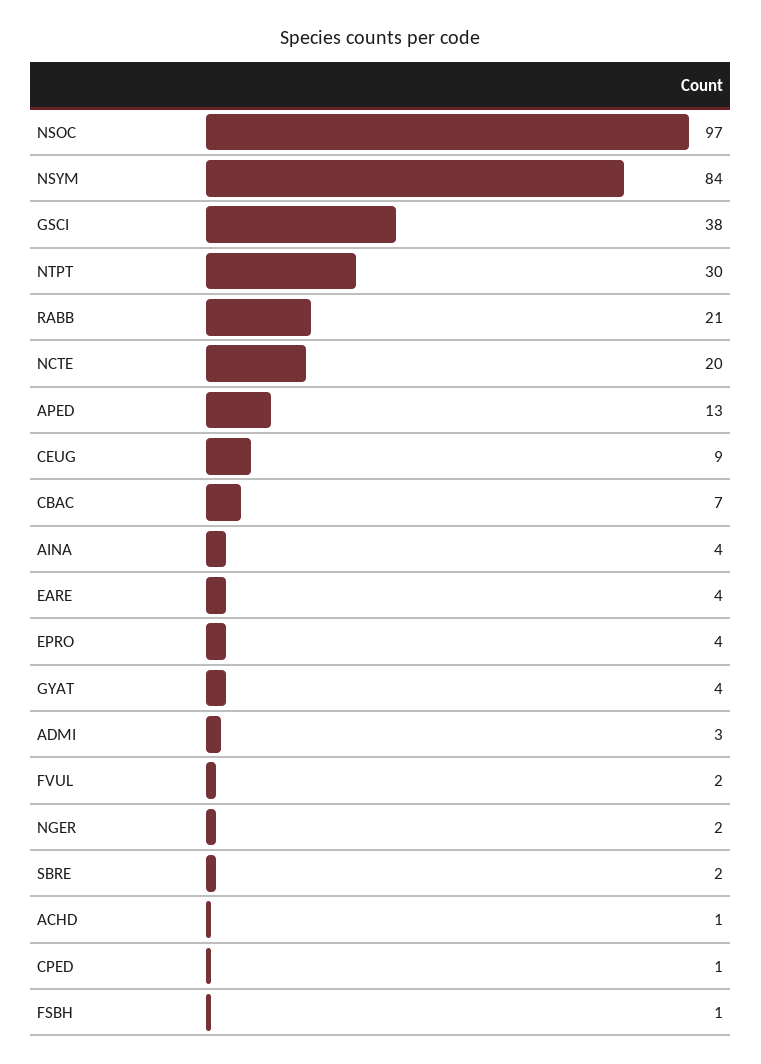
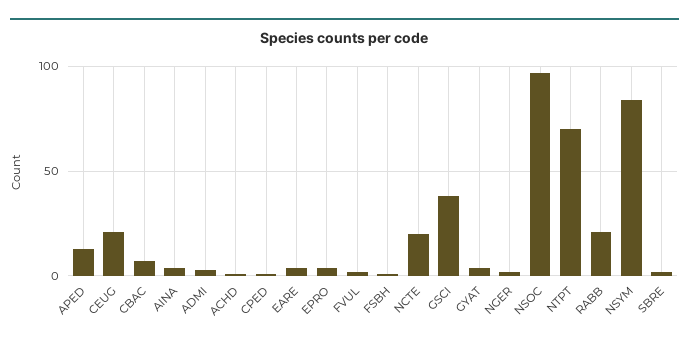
  {
    "NSOC": 97,
    "NSYM": 84,
    "GSCI": 38,
-   "NTPT": 30,
+   "NTPT": 70,
    "RABB": 21,
    "NCTE": 20,
    "APED": 13,
-   "CEUG": 9,
+   "CEUG": 20,
    "CBAC": 7,
    "AINA": 4,
    "EARE": 4,
    "EPRO": 4,
    "GYAT": 4,
    "ADMI": 3,
    "FVUL": 2,
    "NGER": 2,
    "SBRE": 2,
    "ACHD": 1,
    "CPED": 1,
    "FSBH": 1
  }

